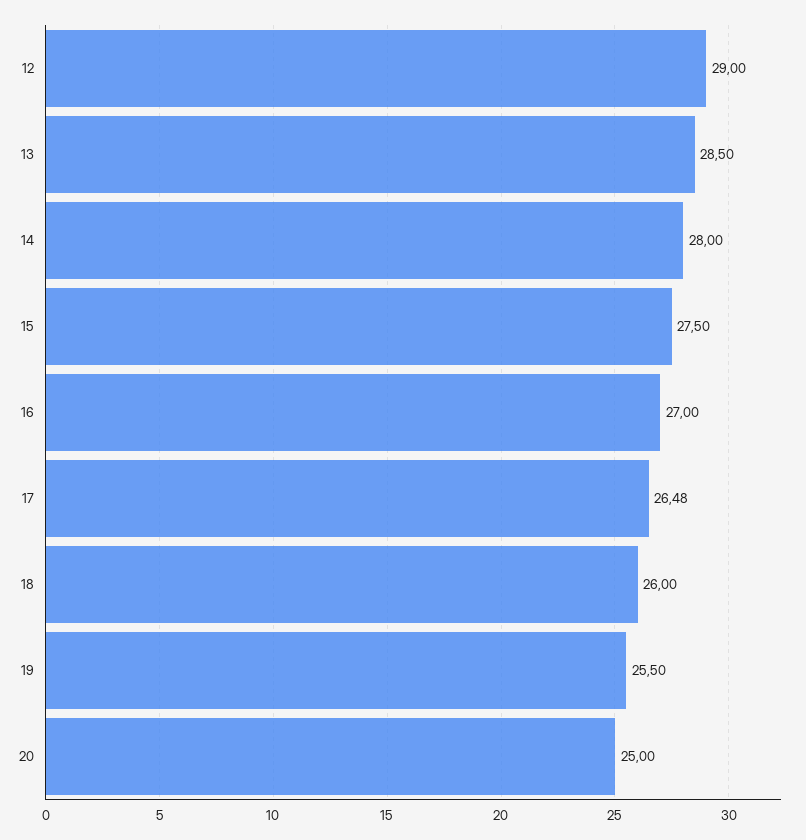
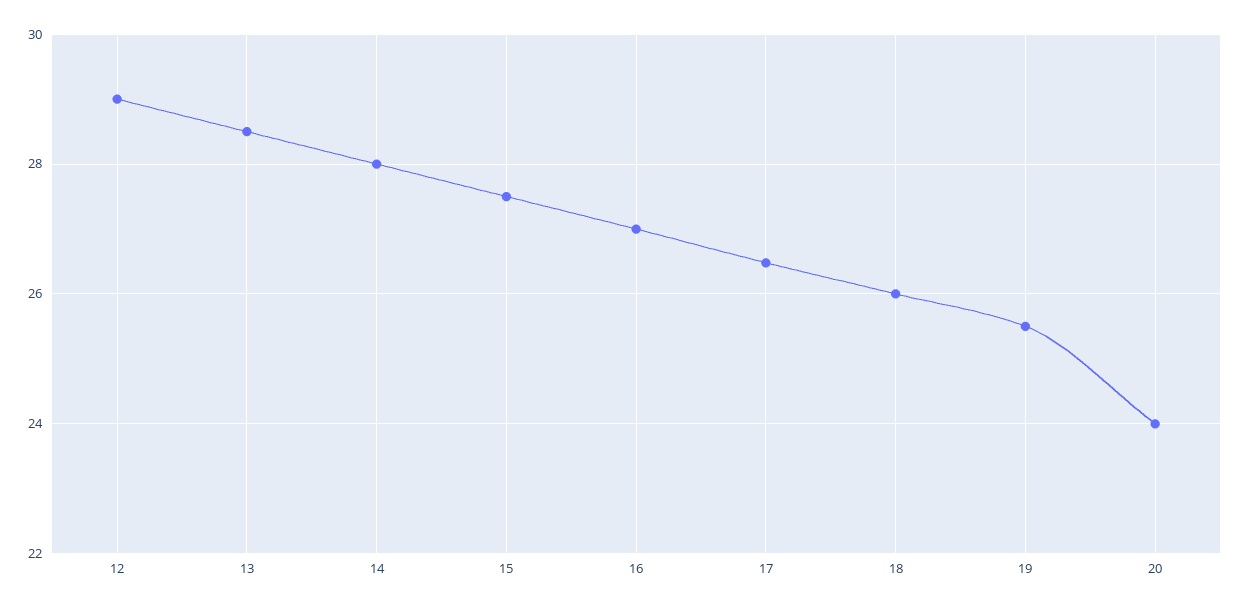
  {
    "12": 29,
    "13": 28.5,
    "14": 28,
    "15": 27.5,
    "16": 27,
    "17": 26.48,
    "18": 26,
    "19": 25.5,
-   "20": 25
+   "20": 24
  }

